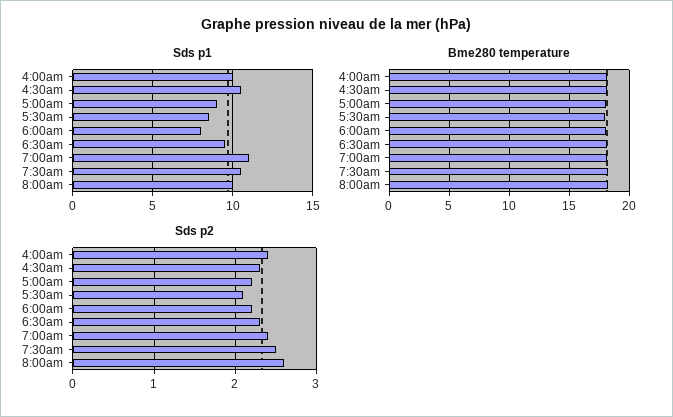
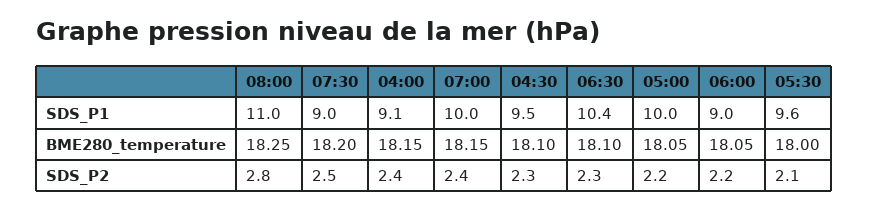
  {
    "Sds p1": {
-     "4:00am": 10,
+     "4:00am": 9.1,
-     "4:30am": 10.5,
+     "4:30am": 9.5,
-     "5:00am": 9,
+     "5:00am": 10,
-     "5:30am": 8.5,
+     "5:30am": 9.6,
-     "6:00am": 8,
+     "6:00am": 9,
-     "6:30am": 9.5,
+     "6:30am": 10.4,
-     "7:00am": 11,
+     "7:00am": 10,
-     "7:30am": 10.5,
+     "7:30am": 9,
-     "8:00am": 10
+     "8:00am": 11
    },
    "Bme280 temperature": {
      "4:00am": 18.15,
      "4:30am": 18.1,
      "5:00am": 18.05,
      "5:30am": 18,
      "6:00am": 18.05,
      "6:30am": 18.1,
      "7:00am": 18.15,
      "7:30am": 18.2,
      "8:00am": 18.25
    },
    "Sds p2": {
      "4:00am": 2.4,
      "4:30am": 2.3,
      "5:00am": 2.2,
      "5:30am": 2.1,
      "6:00am": 2.2,
      "6:30am": 2.3,
      "7:00am": 2.4,
      "7:30am": 2.5,
-     "8:00am": 2.6
+     "8:00am": 2.8
    }
  }

